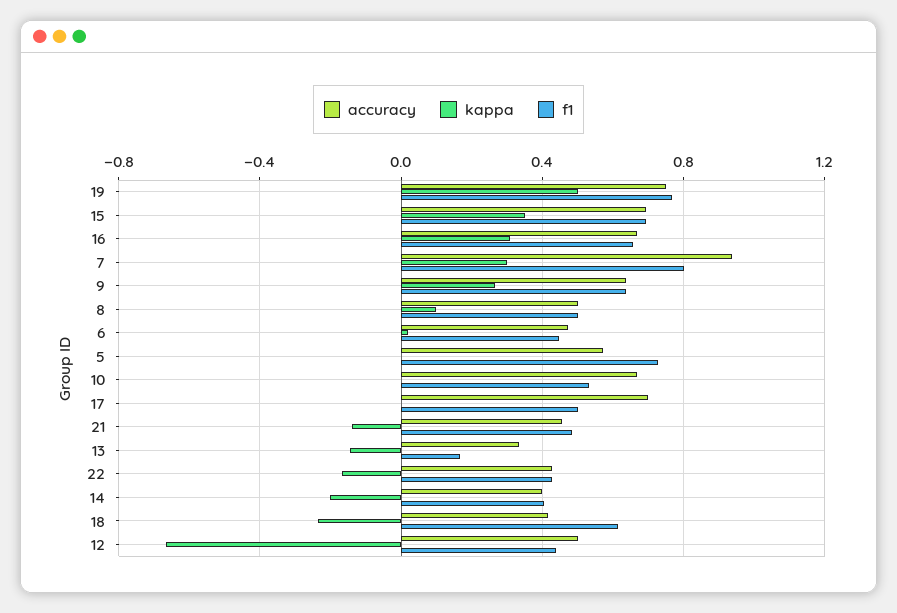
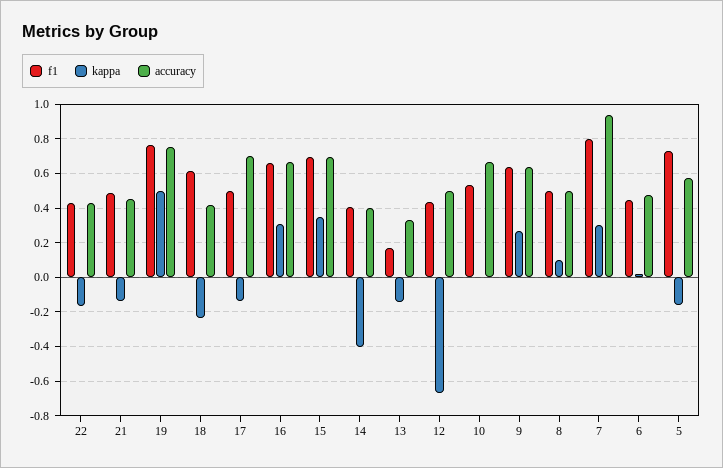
  {
    "accuracy": {
      "19": 0.75,
      "15": 0.7,
      "16": 0.65,
      "7": 0.95,
      "9": 0.65,
      "8": 0.5,
      "6": 0.45,
      "5": 0.55,
      "10": 0.65,
      "17": 0.7,
      "21": 0.45,
      "13": 0.35,
      "22": 0.45,
      "14": 0.4,
      "18": 0.4,
      "12": 0.5
    },
    "kappa": {
      "19": 0.5,
      "15": 0.35,
      "16": 0.3,
      "7": 0.3,
      "9": 0.25,
      "8": 0.1,
      "6": 0,
-     "5": 0,
+     "5": -0.15,
      "10": 0,
-     "17": 0,
+     "17": -0.15,
      "21": -0.15,
      "13": -0.15,
      "22": -0.15,
-     "14": -0.2,
+     "14": -0.4,
      "18": -0.25,
      "12": -0.65
    },
    "f1": {
      "19": 0.75,
      "15": 0.7,
      "16": 0.65,
      "7": 0.8,
      "9": 0.65,
      "8": 0.5,
      "6": 0.45,
      "5": 0.75,
      "10": 0.55,
      "17": 0.5,
      "21": 0.5,
      "13": 0.15,
      "22": 0.45,
      "14": 0.4,
      "18": 0.6,
      "12": 0.45
    }
  }

